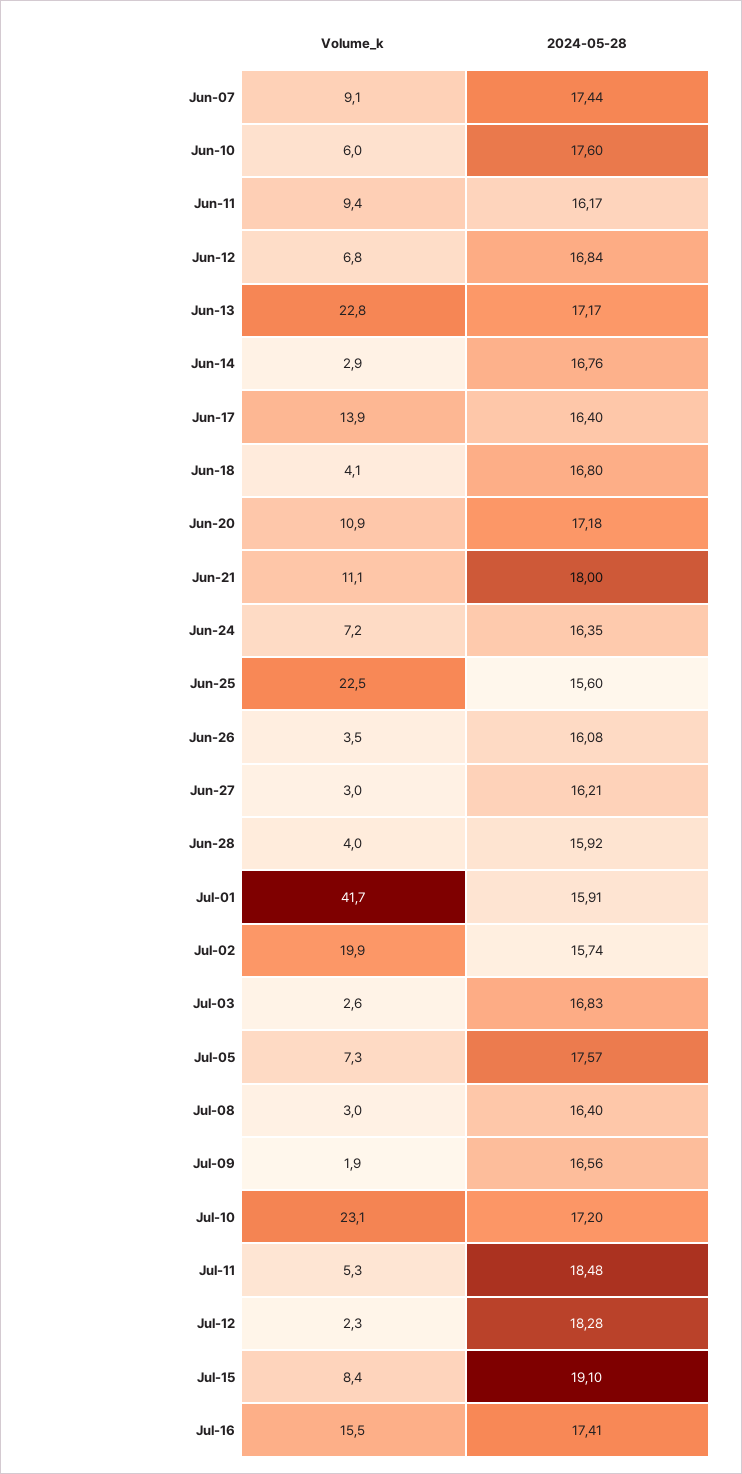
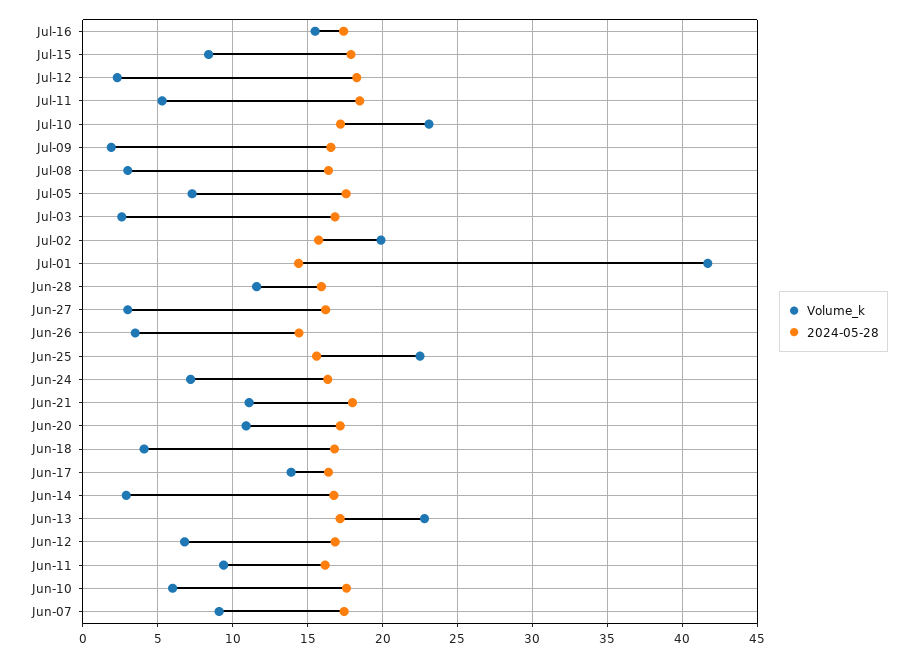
  {
    "Volume_k": {
      "Jun-07": 9.1,
      "Jun-10": 6,
      "Jun-11": 9.4,
      "Jun-12": 6.8,
      "Jun-13": 22.8,
      "Jun-14": 2.9,
      "Jun-17": 13.9,
      "Jun-18": 4.1,
      "Jun-20": 10.9,
      "Jun-21": 11.1,
      "Jun-24": 7.2,
      "Jun-25": 22.5,
      "Jun-26": 3.5,
      "Jun-27": 3,
-     "Jun-28": 4,
+     "Jun-28": 11.5,
      "Jul-01": 41.7,
      "Jul-02": 19.9,
      "Jul-03": 2.6,
      "Jul-05": 7.3,
      "Jul-08": 3,
      "Jul-09": 1.9,
      "Jul-10": 23.1,
      "Jul-11": 5.3,
      "Jul-12": 2.3,
      "Jul-15": 8.4,
      "Jul-16": 15.5
    },
    "2024-05-28": {
      "Jun-07": 17.44,
      "Jun-10": 17.6,
      "Jun-11": 16.17,
      "Jun-12": 16.84,
      "Jun-13": 17.17,
      "Jun-14": 16.76,
      "Jun-17": 16.4,
      "Jun-18": 16.8,
      "Jun-20": 17.18,
      "Jun-21": 18,
      "Jun-24": 16.35,
      "Jun-25": 15.6,
-     "Jun-26": 16.08,
+     "Jun-26": 14.5,
      "Jun-27": 16.21,
      "Jun-28": 15.92,
-     "Jul-01": 15.91,
+     "Jul-01": 14.5,
      "Jul-02": 15.74,
      "Jul-03": 16.83,
      "Jul-05": 17.57,
      "Jul-08": 16.4,
      "Jul-09": 16.56,
      "Jul-10": 17.2,
      "Jul-11": 18.48,
      "Jul-12": 18.28,
-     "Jul-15": 19.1,
+     "Jul-15": 18,
      "Jul-16": 17.41
    }
  }

